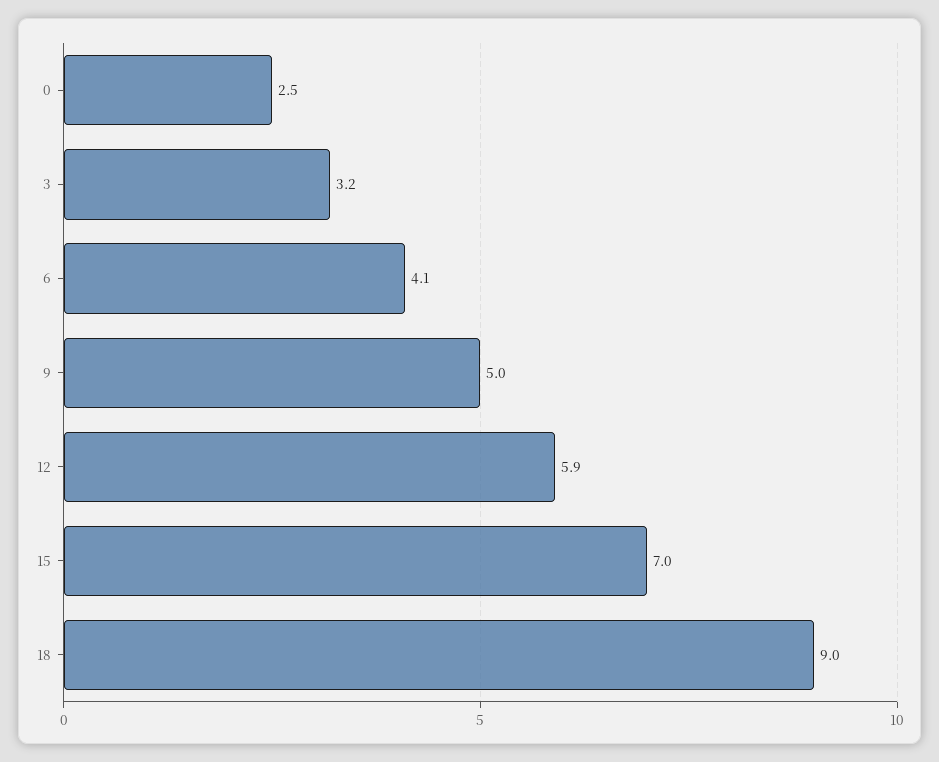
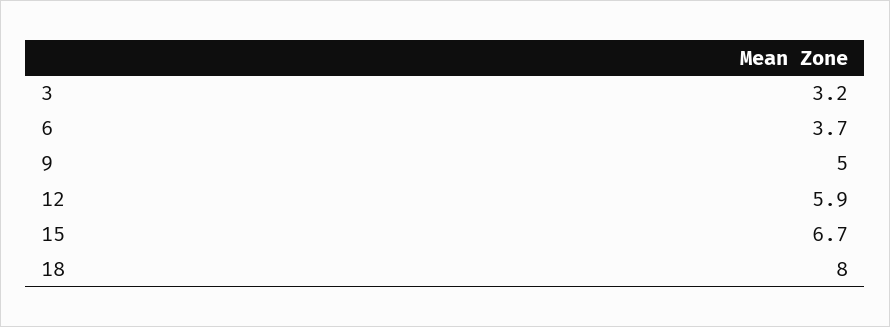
  {
-   "0": 2.5,
    "3": 3.2,
-   "6": 4.1,
+   "6": 3.7,
    "9": 5,
    "12": 5.9,
-   "15": 7,
+   "15": 6.7,
-   "18": 9
+   "18": 8
  }

